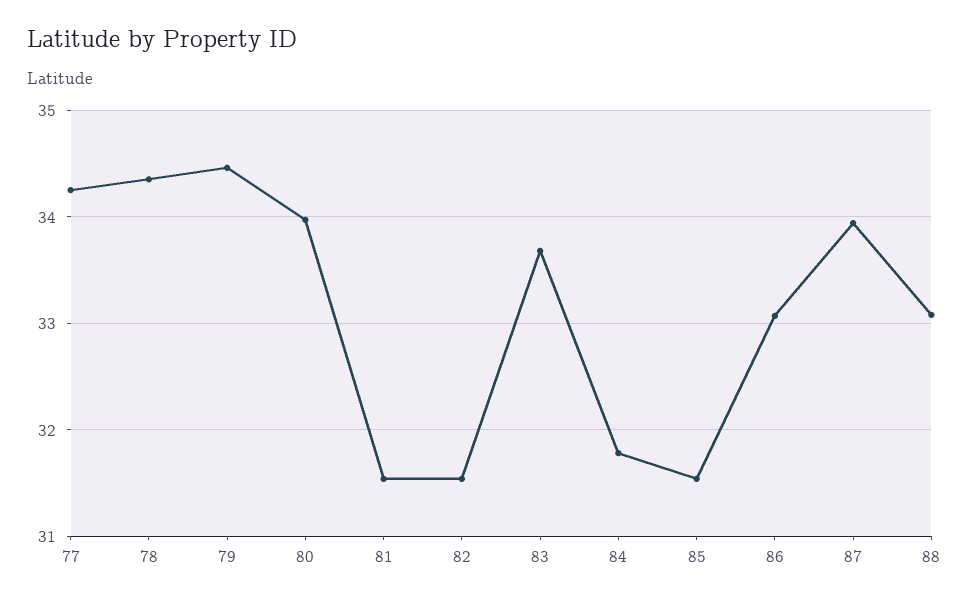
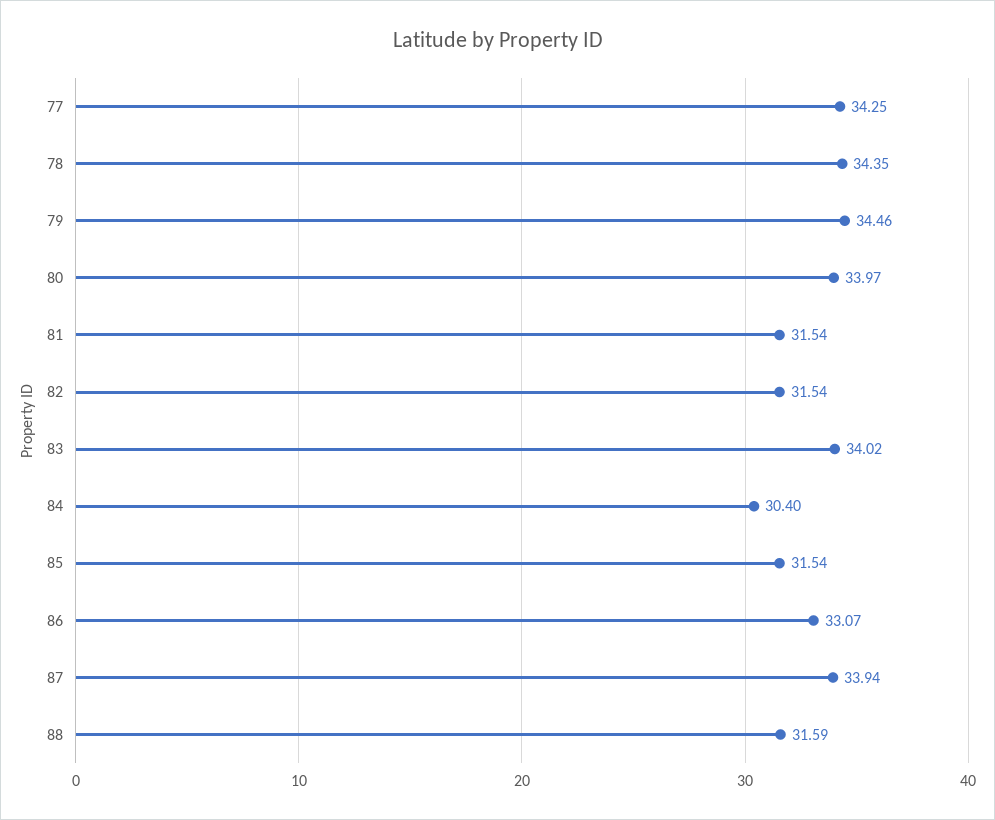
  {
    "77": 34.25,
    "78": 34.35,
    "79": 34.46,
    "80": 33.97,
    "81": 31.54,
    "82": 31.54,
-   "83": 33.7,
+   "83": 34.02,
-   "84": 31.8,
+   "84": 30.4,
    "85": 31.54,
    "86": 33.07,
    "87": 33.94,
-   "88": 33.1
+   "88": 31.59
  }

